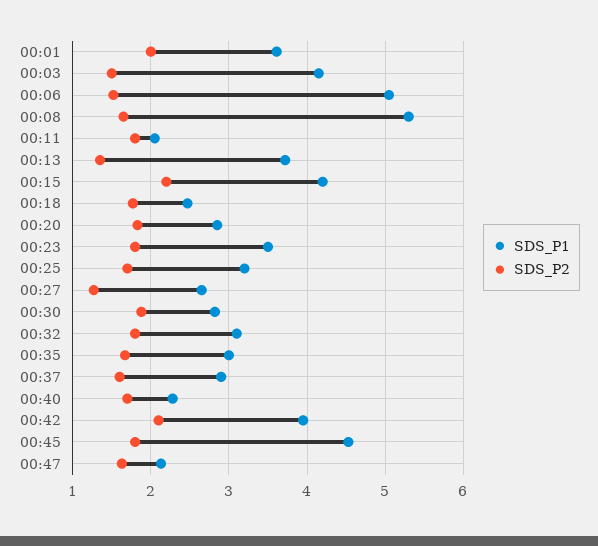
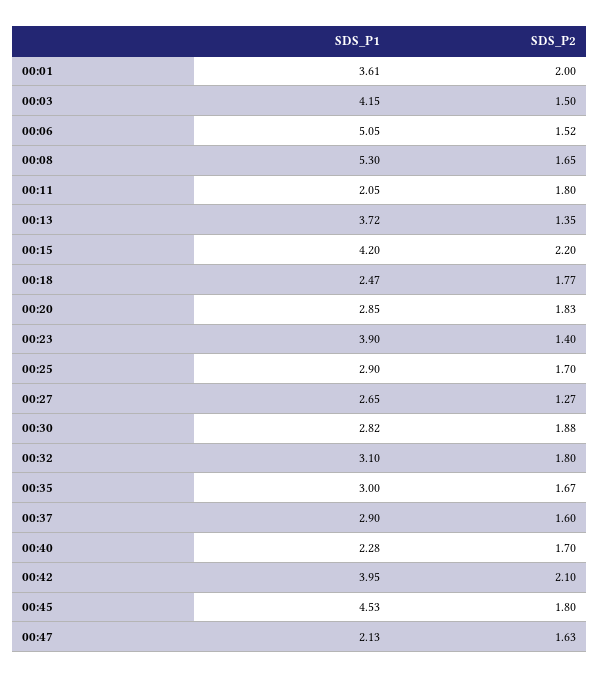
  {
    "SDS_P1": {
      "00:01": 3.61,
      "00:03": 4.15,
      "00:06": 5.05,
      "00:08": 5.3,
      "00:11": 2.05,
      "00:13": 3.72,
      "00:15": 4.2,
      "00:18": 2.47,
      "00:20": 2.85,
-     "00:23": 3.5,
+     "00:23": 3.9,
-     "00:25": 3.2,
+     "00:25": 2.9,
      "00:27": 2.65,
      "00:30": 2.82,
      "00:32": 3.1,
      "00:35": 3,
      "00:37": 2.9,
      "00:40": 2.28,
      "00:42": 3.95,
      "00:45": 4.53,
      "00:47": 2.13
    },
    "SDS_P2": {
      "00:01": 2,
      "00:03": 1.5,
      "00:06": 1.52,
      "00:08": 1.65,
      "00:11": 1.8,
      "00:13": 1.35,
      "00:15": 2.2,
      "00:18": 1.77,
      "00:20": 1.83,
-     "00:23": 1.8,
+     "00:23": 1.4,
      "00:25": 1.7,
      "00:27": 1.27,
      "00:30": 1.88,
      "00:32": 1.8,
      "00:35": 1.67,
      "00:37": 1.6,
      "00:40": 1.7,
      "00:42": 2.1,
      "00:45": 1.8,
      "00:47": 1.63
    }
  }

